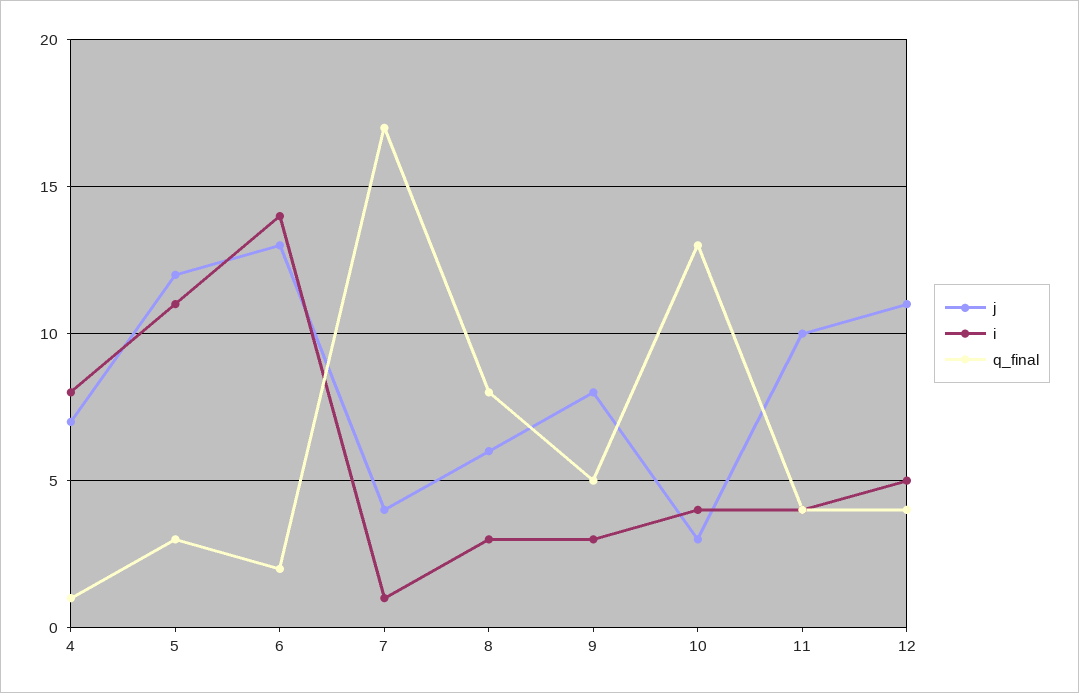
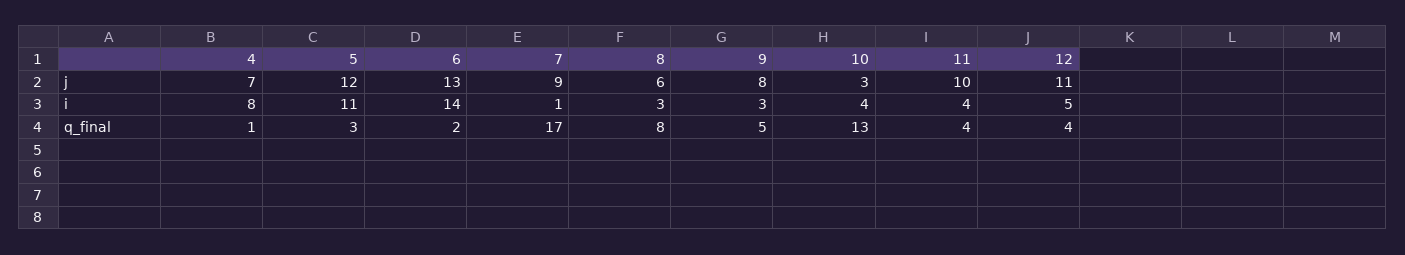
  {
    "j": {
      "4": 7,
      "5": 12,
      "6": 13,
-     "7": 4,
+     "7": 9,
      "8": 6,
      "9": 8,
      "10": 3,
      "11": 10,
      "12": 11
    },
    "i": {
      "4": 8,
      "5": 11,
      "6": 14,
      "7": 1,
      "8": 3,
      "9": 3,
      "10": 4,
      "11": 4,
      "12": 5
    },
    "q_final": {
      "4": 1,
      "5": 3,
      "6": 2,
      "7": 17,
      "8": 8,
      "9": 5,
      "10": 13,
      "11": 4,
      "12": 4
    }
  }

